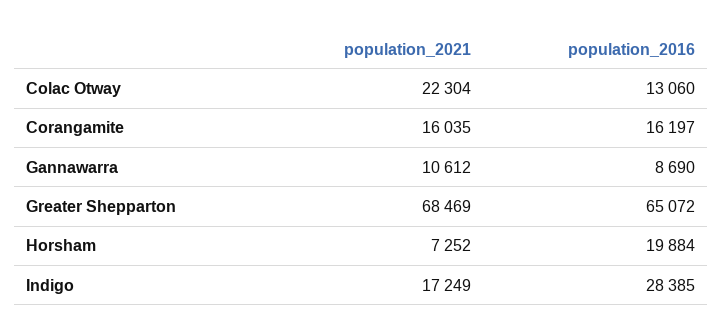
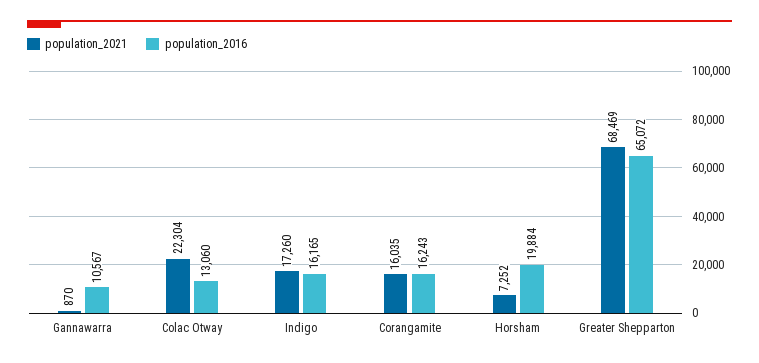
  {
    "population_2021": {
      "Colac Otway": 22304,
      "Corangamite": 16035,
-     "Gannawarra": 10612,
+     "Gannawarra": 870,
      "Greater Shepparton": 68469,
      "Horsham": 7252,
-     "Indigo": 17249
+     "Indigo": 17260
    },
    "population_2016": {
      "Colac Otway": 13060,
-     "Corangamite": 16197,
+     "Corangamite": 16243,
-     "Gannawarra": 8690,
+     "Gannawarra": 10567,
      "Greater Shepparton": 65072,
      "Horsham": 19884,
-     "Indigo": 28385
+     "Indigo": 16165
    }
  }

